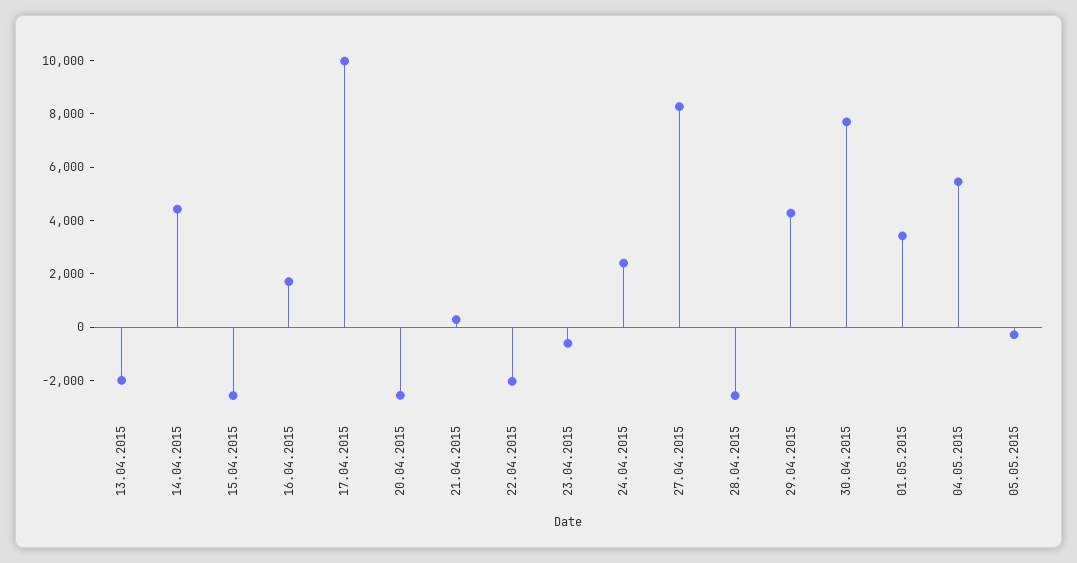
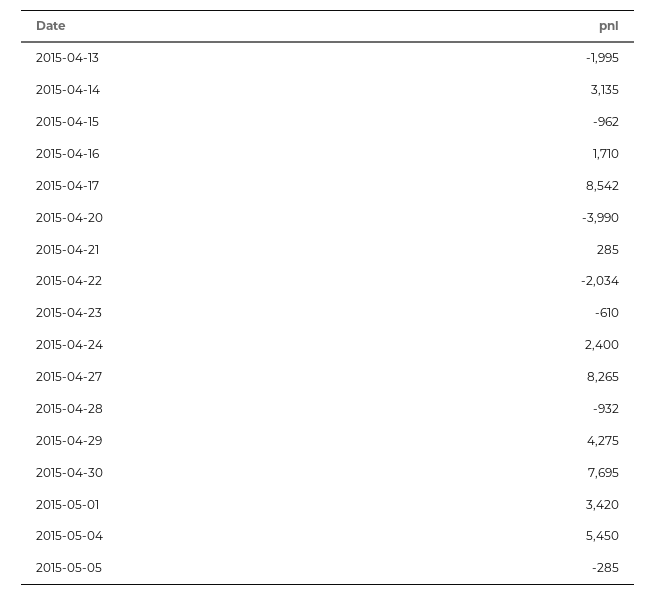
  {
    "13.04.2015": -1995,
-   "14.04.2015": 4500,
+   "14.04.2015": 3135,
-   "15.04.2015": -2500,
+   "15.04.2015": -962,
    "16.04.2015": 1710,
-   "17.04.2015": 10000,
+   "17.04.2015": 8542,
-   "20.04.2015": -2500,
+   "20.04.2015": -3990,
    "21.04.2015": 285,
    "22.04.2015": -2034,
    "23.04.2015": -610,
    "24.04.2015": 2400,
    "27.04.2015": 8265,
-   "28.04.2015": -2500,
+   "28.04.2015": -932,
    "29.04.2015": 4275,
    "30.04.2015": 7695,
    "01.05.2015": 3420,
    "04.05.2015": 5450,
    "05.05.2015": -285
  }

